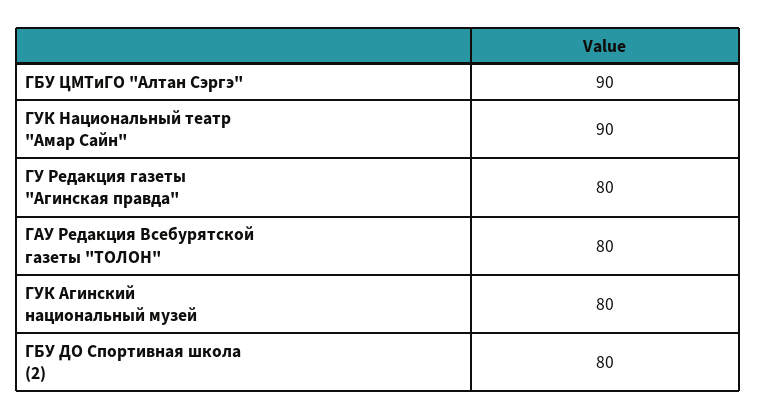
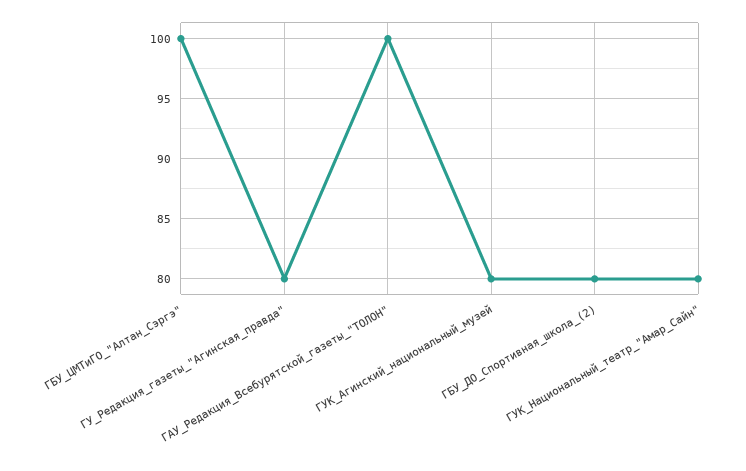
  {
-   "ГБУ ЦМТиГО \"Алтан Сэргэ\"": 90,
+   "ГБУ ЦМТиГО \"Алтан Сэргэ\"": 100,
-   "ГУК Национальный театр \"Амар Сайн\"": 90,
+   "ГУК Национальный театр \"Амар Сайн\"": 80,
    "ГУ Редакция газеты \"Агинская правда\"": 80,
-   "ГАУ Редакция Всебурятской газеты \"ТОЛОН\"": 80,
+   "ГАУ Редакция Всебурятской газеты \"ТОЛОН\"": 100,
    "ГУК Агинский национальный музей": 80,
    "ГБУ ДО Спортивная школа (2)": 80
  }

